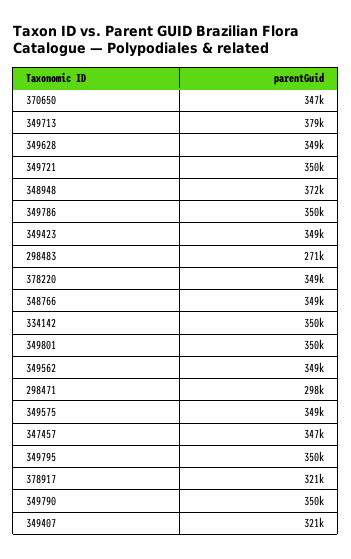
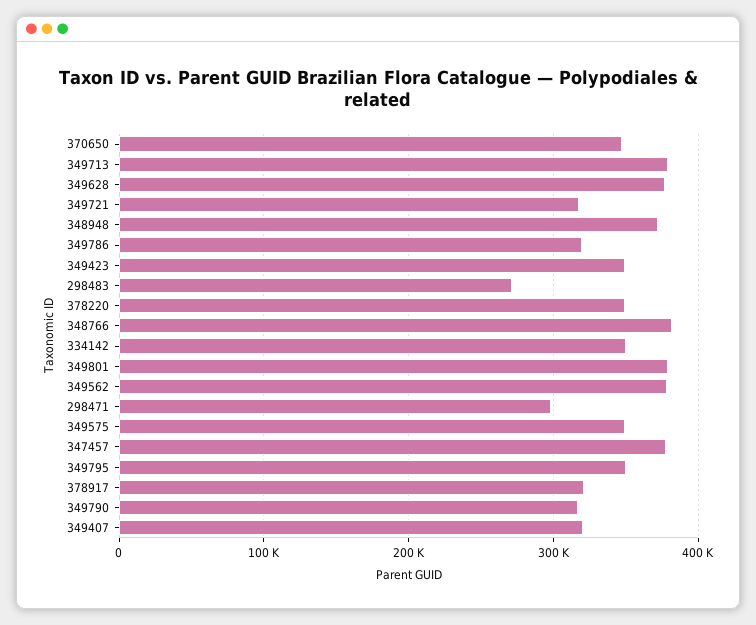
  {
    "370650": 347000,
    "349713": 379000,
-   "349628": 349000,
+   "349628": 380000,
-   "349721": 350000,
+   "349721": 320000,
    "348948": 372000,
-   "349786": 350000,
+   "349786": 320000,
    "349423": 349000,
    "298483": 271000,
    "378220": 349000,
-   "348766": 349000,
+   "348766": 380000,
    "334142": 350000,
-   "349801": 350000,
+   "349801": 380000,
-   "349562": 349000,
+   "349562": 380000,
    "298471": 298000,
    "349575": 349000,
-   "347457": 347000,
+   "347457": 380000,
    "349795": 350000,
    "378917": 321000,
-   "349790": 350000,
+   "349790": 320000,
    "349407": 321000
  }

